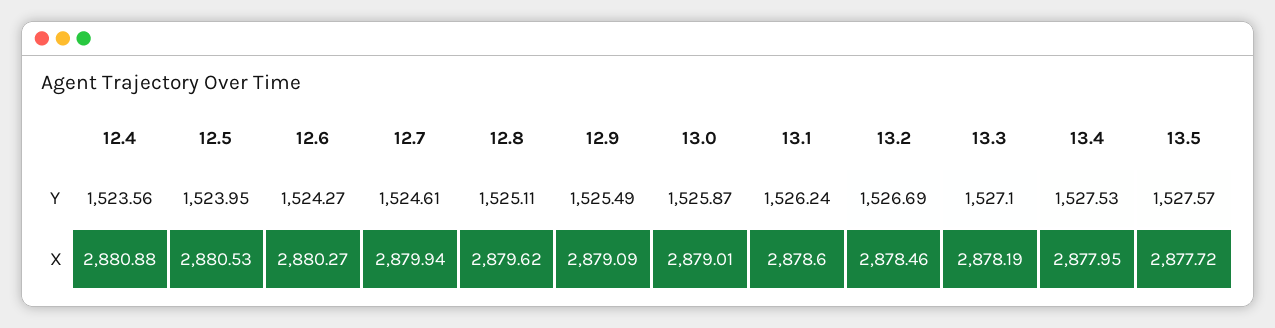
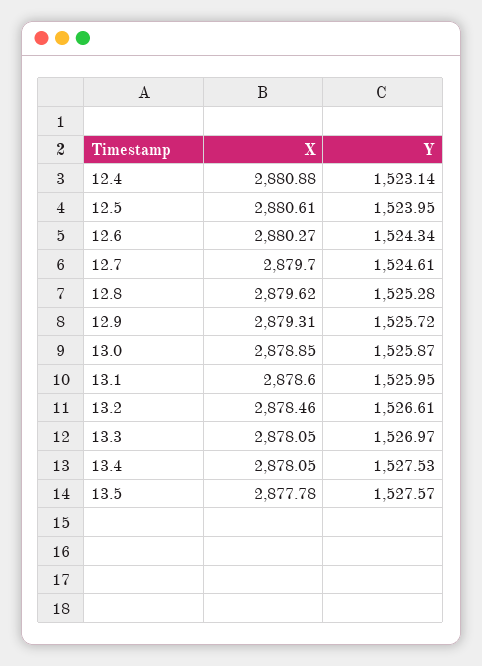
  {
    "12.4": {
-     "Y": 1523.56,
+     "Y": 1523.14,
      "X": 2880.88
    },
    "12.5": {
      "Y": 1523.95,
-     "X": 2880.53
+     "X": 2880.61
    },
    "12.6": {
-     "Y": 1524.27,
+     "Y": 1524.34,
      "X": 2880.27
    },
    "12.7": {
      "Y": 1524.61,
-     "X": 2879.94
+     "X": 2879.7
    },
    "12.8": {
-     "Y": 1525.11,
+     "Y": 1525.28,
      "X": 2879.62
    },
    "12.9": {
-     "Y": 1525.49,
+     "Y": 1525.72,
-     "X": 2879.09
+     "X": 2879.31
    },
    "13.0": {
      "Y": 1525.87,
-     "X": 2879.01
+     "X": 2878.85
    },
    "13.1": {
-     "Y": 1526.24,
+     "Y": 1525.95,
      "X": 2878.6
    },
    "13.2": {
-     "Y": 1526.69,
+     "Y": 1526.61,
      "X": 2878.46
    },
    "13.3": {
-     "Y": 1527.1,
+     "Y": 1526.97,
-     "X": 2878.19
+     "X": 2878.05
    },
    "13.4": {
      "Y": 1527.53,
-     "X": 2877.95
+     "X": 2878.05
    },
    "13.5": {
      "Y": 1527.57,
-     "X": 2877.72
+     "X": 2877.78
    }
  }

